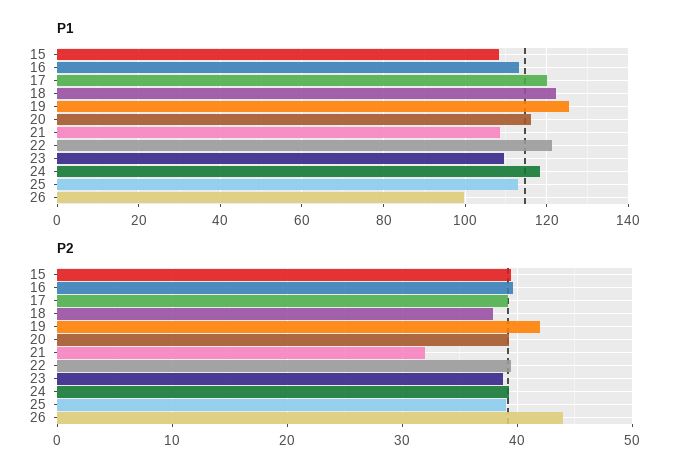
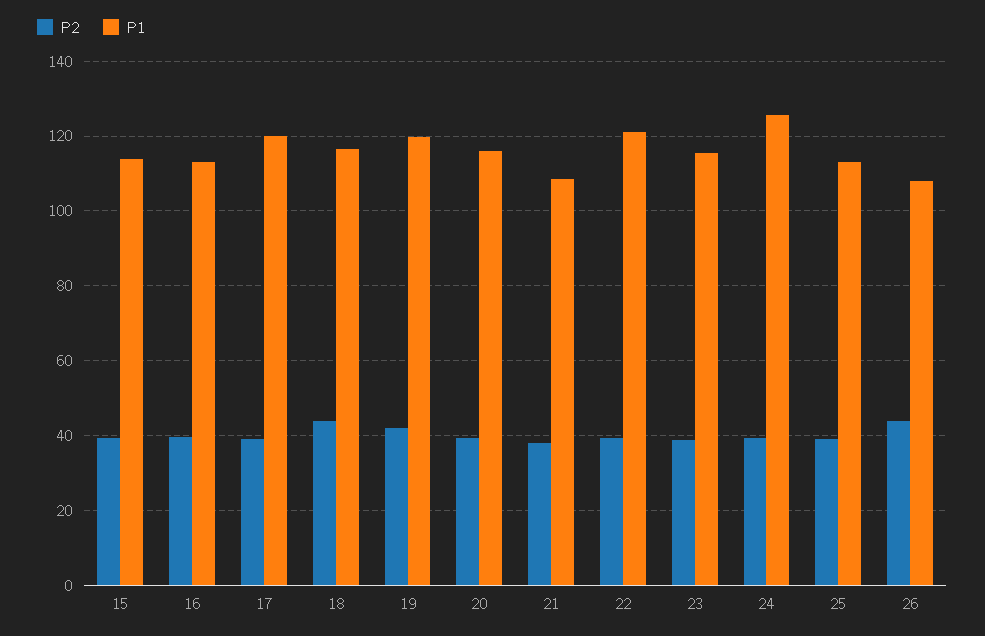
  {
    "P1": {
-     "15": 108,
+     "15": 114,
      "16": 114,
      "17": 120,
-     "18": 122,
+     "18": 116,
-     "19": 126,
+     "19": 120,
      "20": 116,
      "21": 108,
      "22": 122,
-     "23": 110,
+     "23": 116,
-     "24": 118,
+     "24": 126,
      "25": 114,
-     "26": 100
+     "26": 108
    },
    "P2": {
      "15": 39,
      "16": 40,
      "17": 39,
-     "18": 38,
+     "18": 44,
      "19": 42,
      "20": 39,
-     "21": 32,
+     "21": 38,
      "22": 39,
      "23": 39,
      "24": 39,
      "25": 39,
      "26": 44
    }
  }

